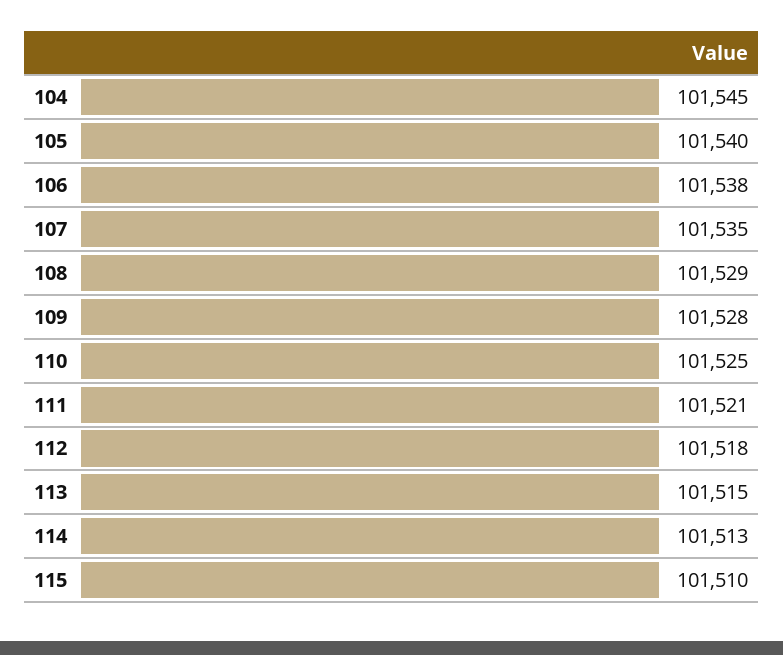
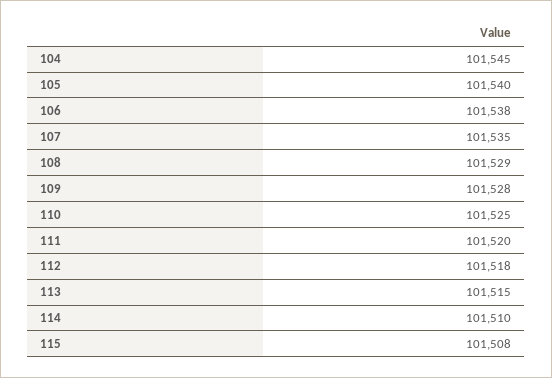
  {
    "104": 101545,
    "105": 101540,
    "106": 101538,
    "107": 101535,
    "108": 101529,
    "109": 101528,
    "110": 101525,
-   "111": 101521,
+   "111": 101520,
    "112": 101518,
    "113": 101515,
-   "114": 101513,
+   "114": 101510,
-   "115": 101510
+   "115": 101508
  }

